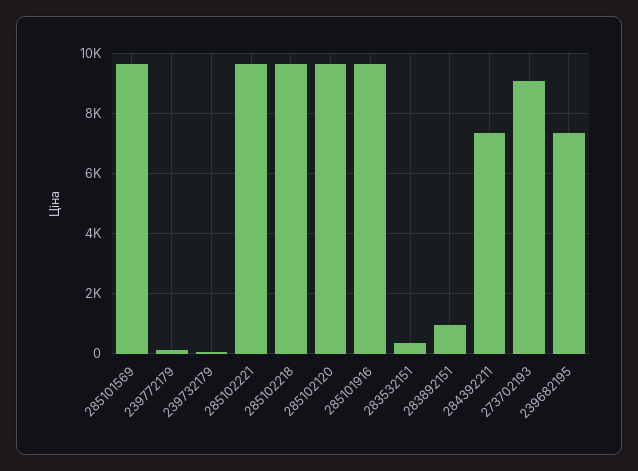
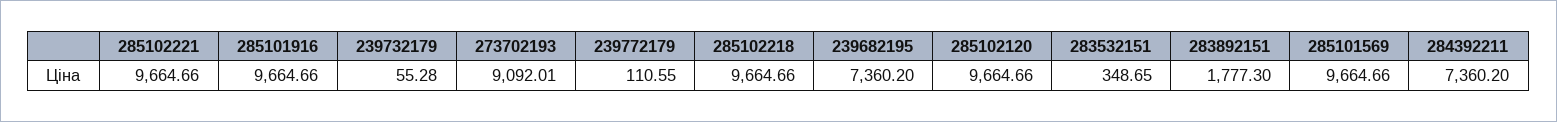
  {
    "285101569": 9664.66,
    "239772179": 110.55,
    "239732179": 55.28,
    "285102221": 9664.66,
    "285102218": 9664.66,
    "285102120": 9664.66,
    "285101916": 9664.66,
    "283532151": 348.65,
-   "283892151": 1000,
+   "283892151": 1777.3,
    "284392211": 7360.2,
    "273702193": 9092.01,
    "239682195": 7360.2
  }

